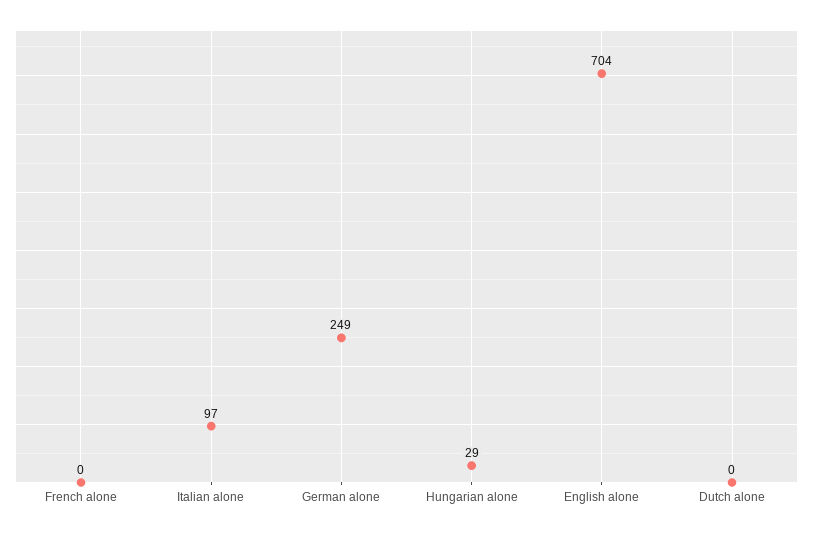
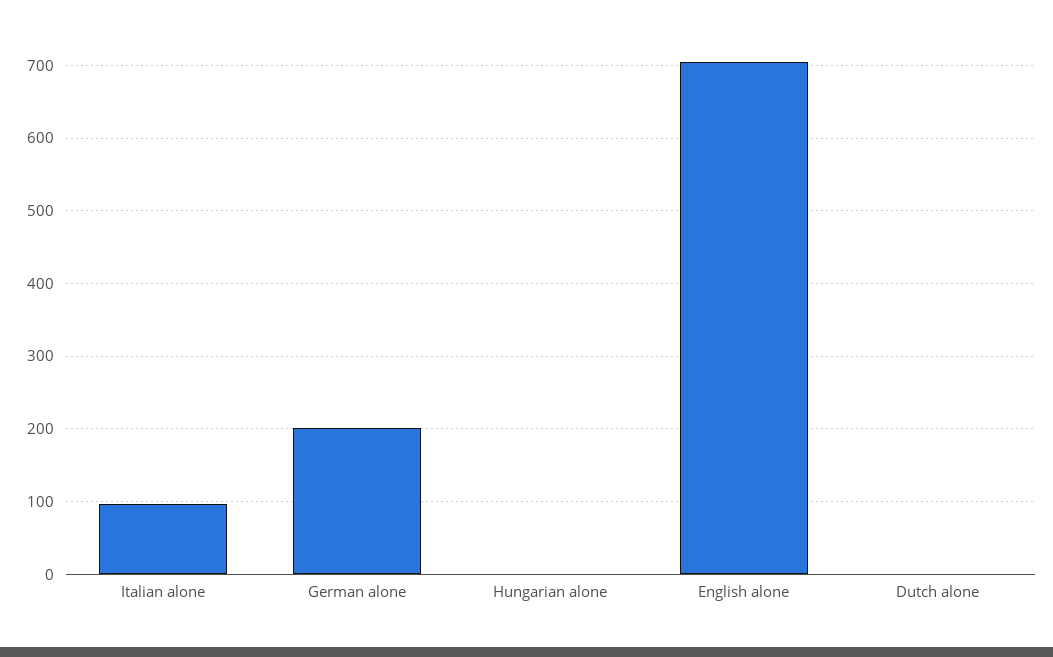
  {
-   "French alone": 0,
    "Italian alone": 97,
-   "German alone": 249,
+   "German alone": 200,
-   "Hungarian alone": 29,
+   "Hungarian alone": 0,
    "English alone": 704,
    "Dutch alone": 0
  }

